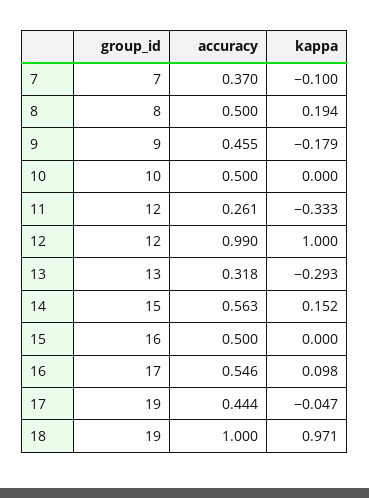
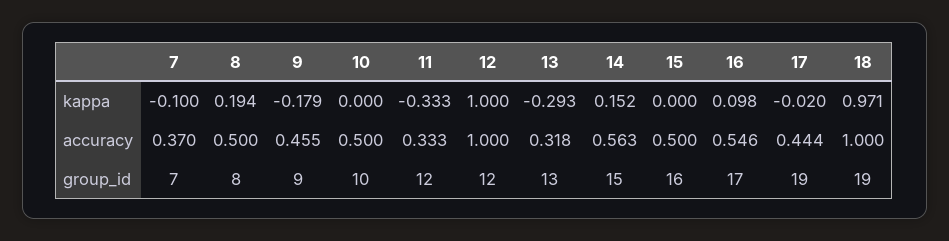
  {
    "group_id": {
      "7": 7,
      "8": 8,
      "9": 9,
      "10": 10,
      "11": 12,
      "12": 12,
      "13": 13,
      "14": 15,
      "15": 16,
      "16": 17,
      "17": 19,
      "18": 19
    },
    "accuracy": {
      "7": 0.37,
      "8": 0.5,
      "9": 0.455,
      "10": 0.5,
-     "11": 0.261,
+     "11": 0.333,
-     "12": 0.99,
+     "12": 1,
      "13": 0.318,
      "14": 0.563,
      "15": 0.5,
      "16": 0.546,
      "17": 0.444,
      "18": 1
    },
    "kappa": {
      "7": -0.1,
      "8": 0.194,
      "9": -0.179,
      "10": 0,
      "11": -0.333,
      "12": 1,
      "13": -0.293,
      "14": 0.152,
      "15": 0,
      "16": 0.098,
-     "17": -0.047,
+     "17": -0.02,
      "18": 0.971
    }
  }

